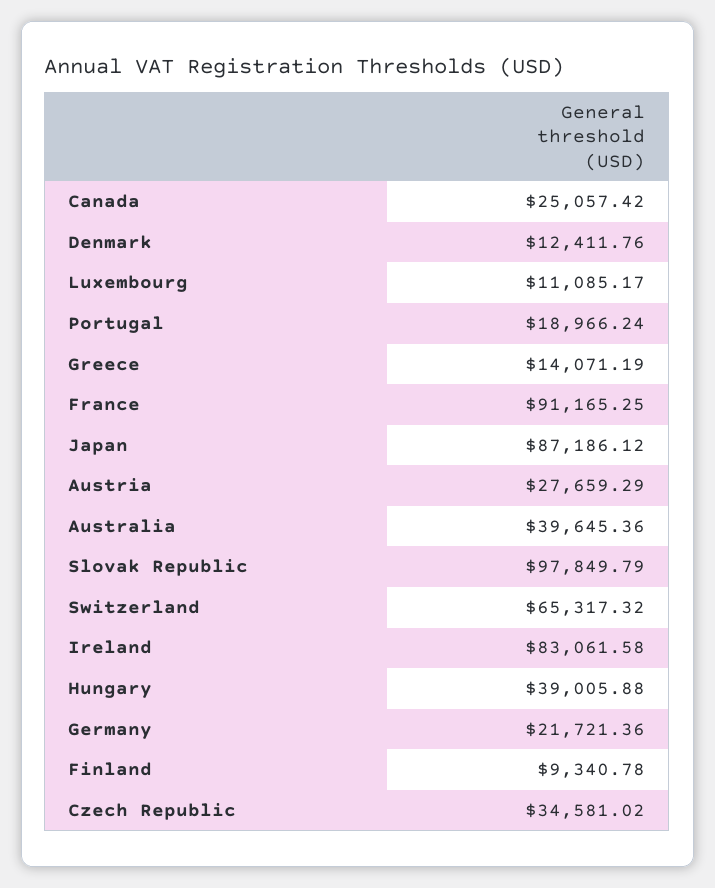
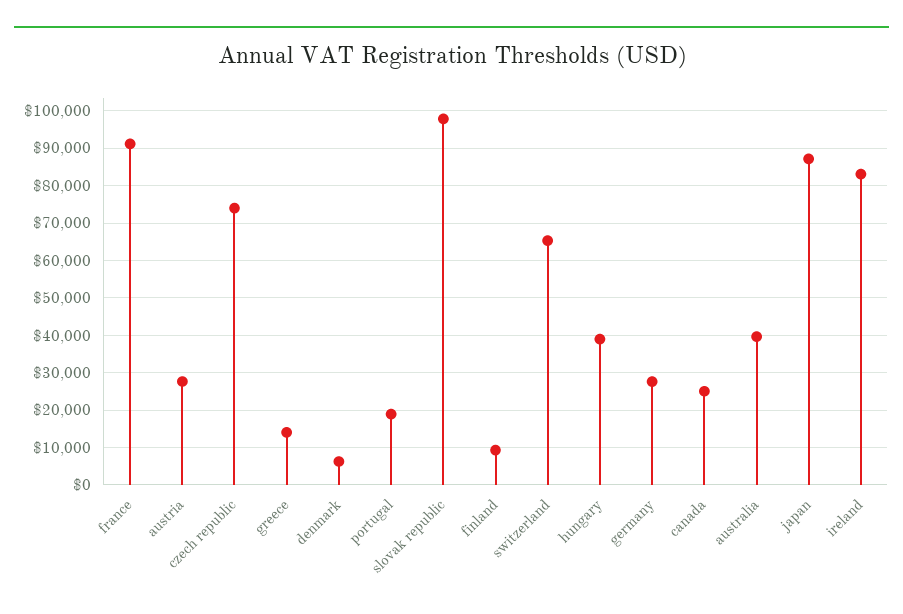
  {
    "Canada": 25057.42,
-   "Denmark": 12411.76,
+   "Denmark": 6000,
-   "Luxembourg": 11085.17,
    "Portugal": 18966.24,
    "Greece": 14071.19,
    "France": 91165.25,
    "Japan": 87186.12,
    "Austria": 27659.29,
    "Australia": 39645.36,
    "Slovak Republic": 97849.79,
    "Switzerland": 65317.32,
    "Ireland": 83061.58,
    "Hungary": 39005.88,
-   "Germany": 21721.36,
+   "Germany": 28000,
    "Finland": 9340.78,
-   "Czech Republic": 34581.02
+   "Czech Republic": 74000
  }

